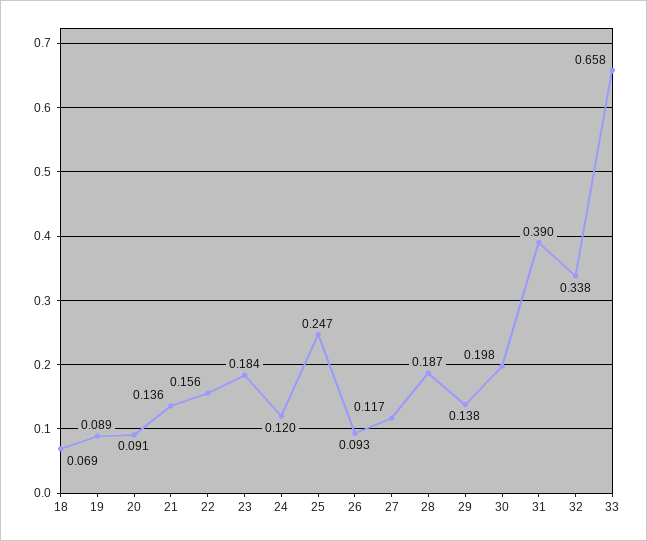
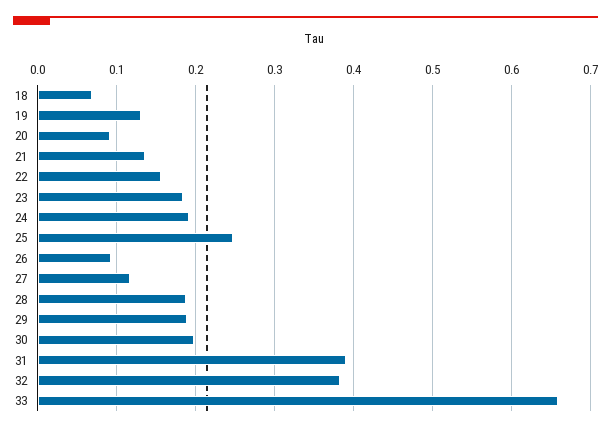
  {
    "18": 0.069,
-   "19": 0.089,
+   "19": 0.13,
    "20": 0.091,
    "21": 0.136,
    "22": 0.156,
    "23": 0.184,
-   "24": 0.12,
+   "24": 0.19,
    "25": 0.247,
    "26": 0.093,
    "27": 0.117,
    "28": 0.187,
-   "29": 0.138,
+   "29": 0.19,
    "30": 0.198,
    "31": 0.39,
-   "32": 0.338,
+   "32": 0.38,
    "33": 0.658
  }

